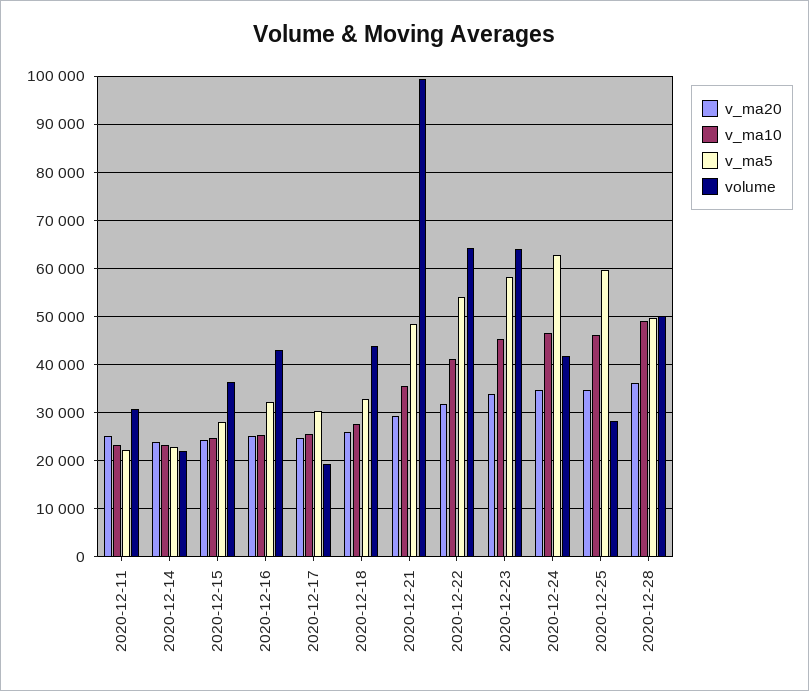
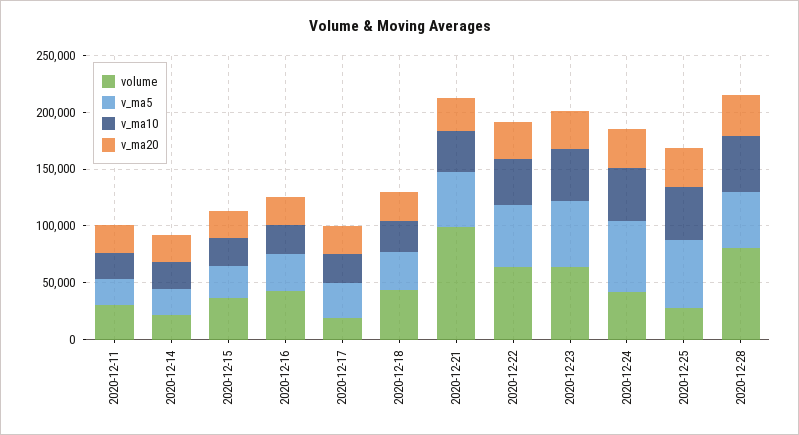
  {
    "v_ma20": {
      "2020-12-11": 26000,
      "2020-12-14": 24000,
      "2020-12-15": 24000,
      "2020-12-16": 26000,
      "2020-12-17": 24000,
      "2020-12-18": 26000,
      "2020-12-21": 30000,
      "2020-12-22": 32000,
      "2020-12-23": 34000,
      "2020-12-24": 34000,
      "2020-12-25": 34000,
      "2020-12-28": 36000
    },
    "v_ma10": {
      "2020-12-11": 24000,
      "2020-12-14": 24000,
      "2020-12-15": 24000,
      "2020-12-16": 26000,
      "2020-12-17": 26000,
      "2020-12-18": 28000,
      "2020-12-21": 36000,
      "2020-12-22": 42000,
      "2020-12-23": 46000,
      "2020-12-24": 46000,
      "2020-12-25": 46000,
      "2020-12-28": 50000
    },
    "v_ma5": {
      "2020-12-11": 22000,
      "2020-12-14": 22000,
      "2020-12-15": 28000,
      "2020-12-16": 32000,
      "2020-12-17": 30000,
      "2020-12-18": 32000,
      "2020-12-21": 48000,
      "2020-12-22": 54000,
      "2020-12-23": 58000,
      "2020-12-24": 62000,
      "2020-12-25": 60000,
      "2020-12-28": 50000
    },
    "volume": {
      "2020-12-11": 30000,
      "2020-12-14": 22000,
      "2020-12-15": 36000,
      "2020-12-16": 42000,
      "2020-12-17": 20000,
      "2020-12-18": 44000,
      "2020-12-21": 100000,
      "2020-12-22": 64000,
      "2020-12-23": 64000,
      "2020-12-24": 42000,
      "2020-12-25": 28000,
-     "2020-12-28": 50000
+     "2020-12-28": 80000
    }
  }

